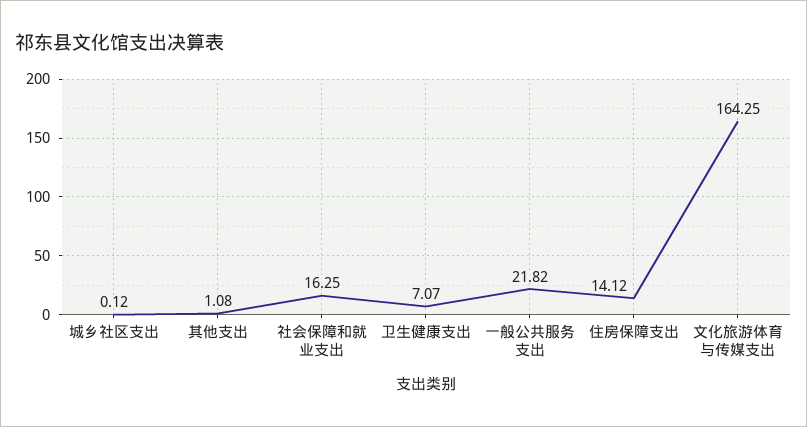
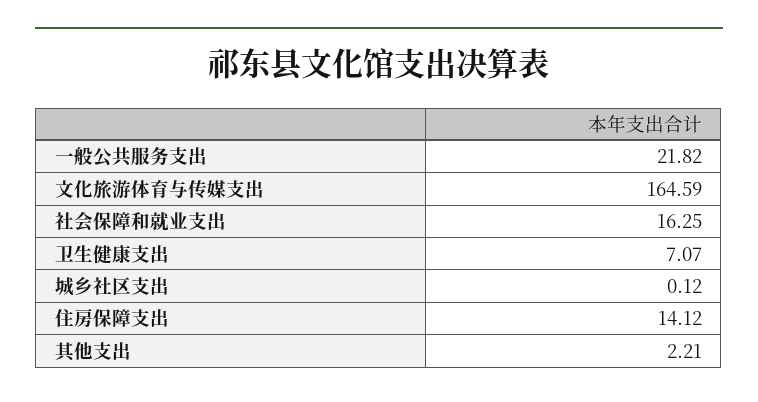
  {
    "城乡社区支出": 0.12,
-   "其他支出": 1.08,
+   "其他支出": 2.21,
    "社会保障和就业支出": 16.25,
    "卫生健康支出": 7.07,
    "一般公共服务支出": 21.82,
    "住房保障支出": 14.12,
-   "文化旅游体育与传媒支出": 164.25
+   "文化旅游体育与传媒支出": 164.59
  }

